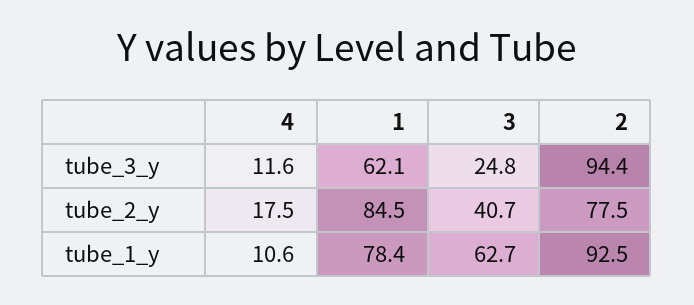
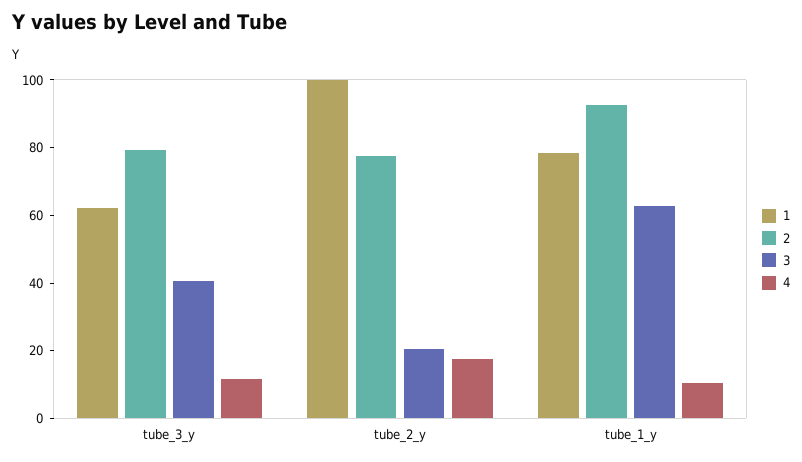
  {
    "4": {
      "tube_3_y": 11.6,
      "tube_2_y": 17.5,
      "tube_1_y": 10.6
    },
    "1": {
      "tube_3_y": 62.1,
-     "tube_2_y": 84.5,
+     "tube_2_y": 100,
      "tube_1_y": 78.4
    },
    "3": {
-     "tube_3_y": 24.8,
+     "tube_3_y": 40,
-     "tube_2_y": 40.7,
+     "tube_2_y": 20,
      "tube_1_y": 62.7
    },
    "2": {
-     "tube_3_y": 94.4,
+     "tube_3_y": 80,
      "tube_2_y": 77.5,
      "tube_1_y": 92.5
    }
  }

